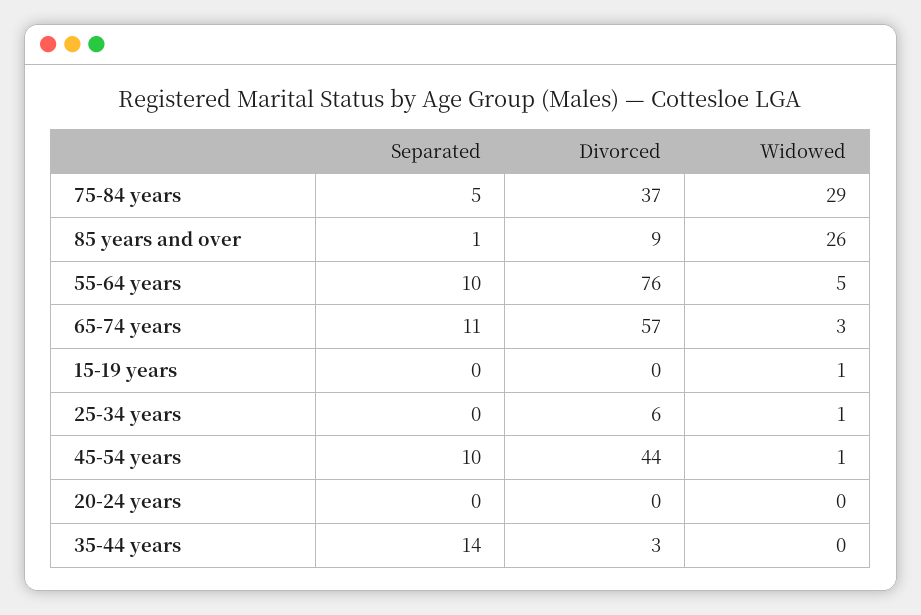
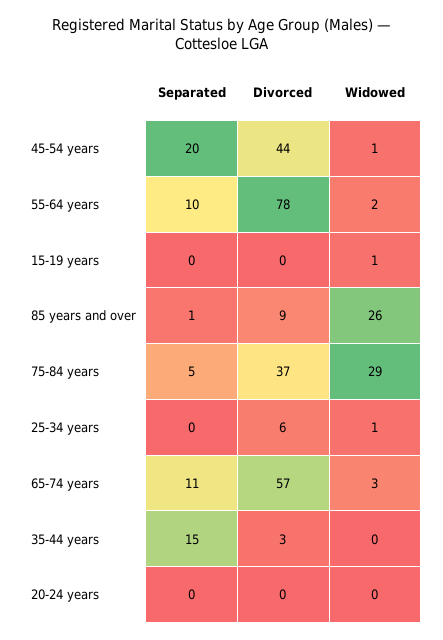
  {
    "Separated": {
      "75-84 years": 5,
      "85 years and over": 1,
      "55-64 years": 10,
      "65-74 years": 11,
      "15-19 years": 0,
      "25-34 years": 0,
-     "45-54 years": 10,
+     "45-54 years": 20,
      "20-24 years": 0,
-     "35-44 years": 14
+     "35-44 years": 15
    },
    "Divorced": {
      "75-84 years": 37,
      "85 years and over": 9,
-     "55-64 years": 76,
+     "55-64 years": 78,
      "65-74 years": 57,
      "15-19 years": 0,
      "25-34 years": 6,
      "45-54 years": 44,
      "20-24 years": 0,
      "35-44 years": 3
    },
    "Widowed": {
      "75-84 years": 29,
      "85 years and over": 26,
-     "55-64 years": 5,
+     "55-64 years": 2,
      "65-74 years": 3,
      "15-19 years": 1,
      "25-34 years": 1,
      "45-54 years": 1,
      "20-24 years": 0,
      "35-44 years": 0
    }
  }

